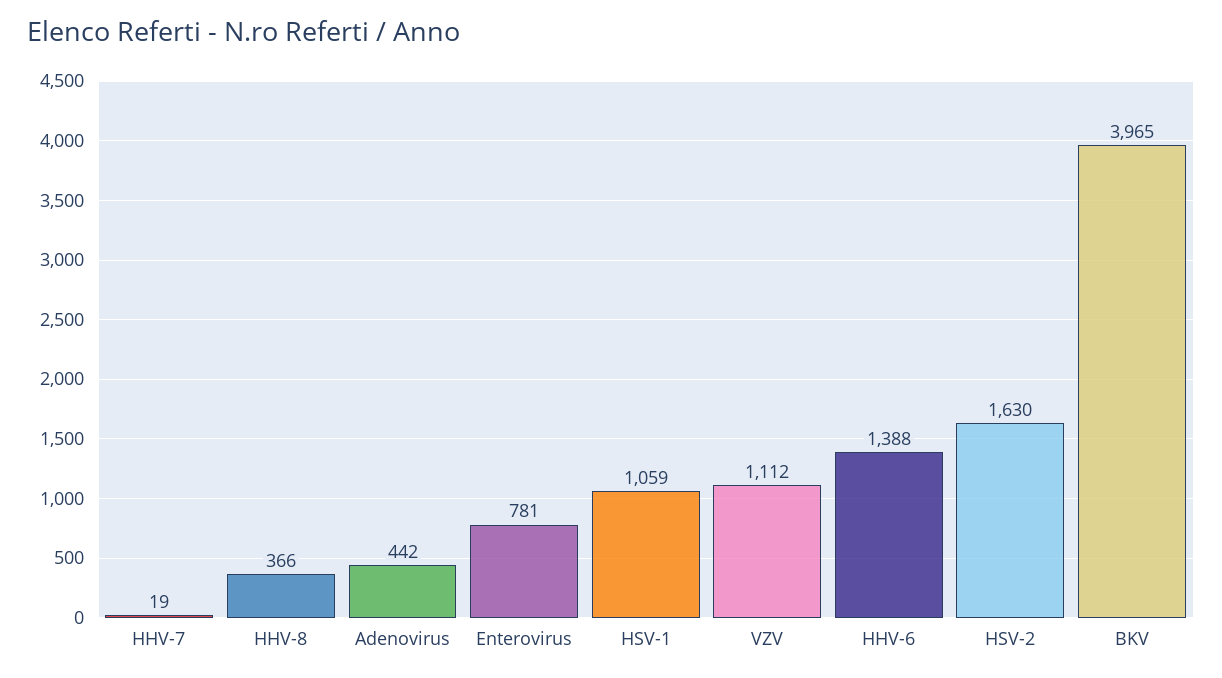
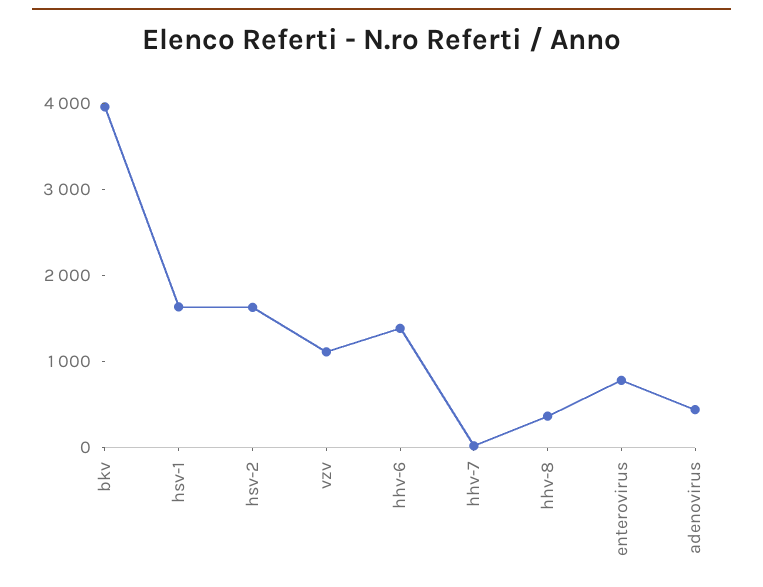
  {
    "HHV-7": 19,
    "HHV-8": 366,
    "Adenovirus": 442,
    "Enterovirus": 781,
-   "HSV-1": 1059,
+   "HSV-1": 1600,
    "VZV": 1112,
    "HHV-6": 1388,
    "HSV-2": 1630,
    "BKV": 3965
  }

